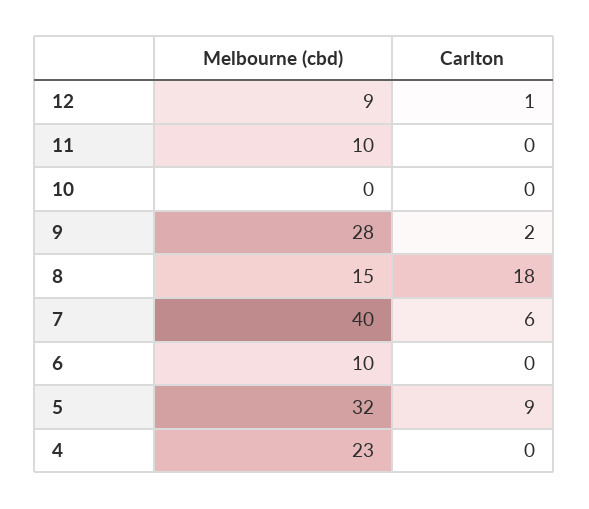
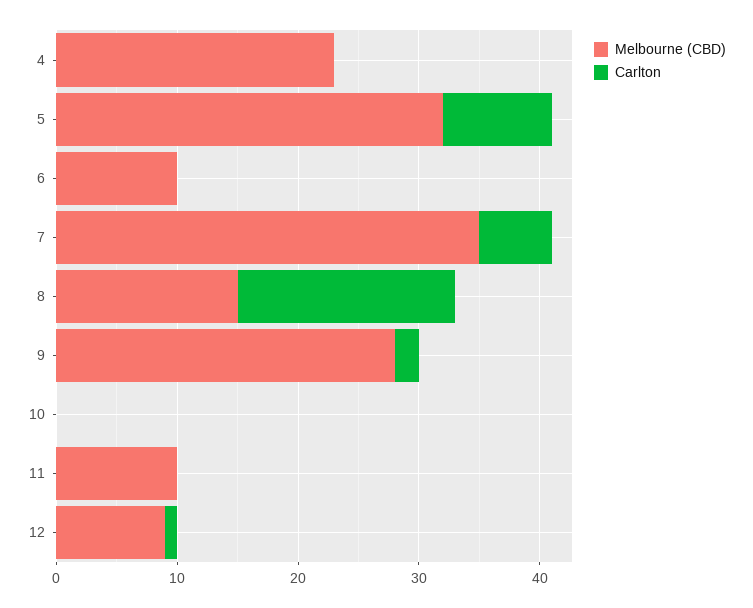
  {
    "Melbourne (cbd)": {
      "12": 9,
      "11": 10,
      "10": 0,
      "9": 28,
      "8": 15,
-     "7": 40,
+     "7": 35,
      "6": 10,
      "5": 32,
      "4": 23
    },
    "Carlton": {
      "12": 1,
      "11": 0,
      "10": 0,
      "9": 2,
      "8": 18,
      "7": 6,
      "6": 0,
      "5": 9,
      "4": 0
    }
  }

